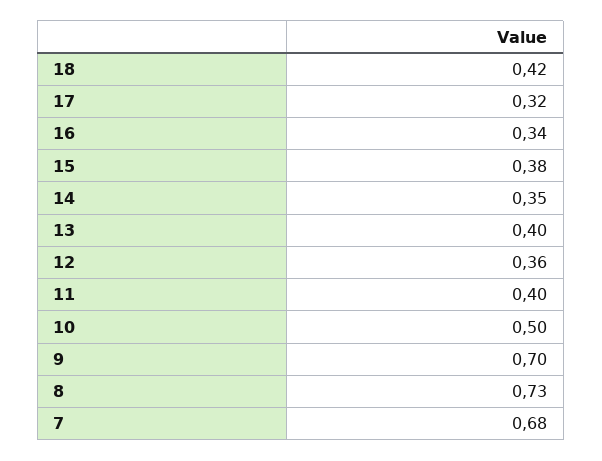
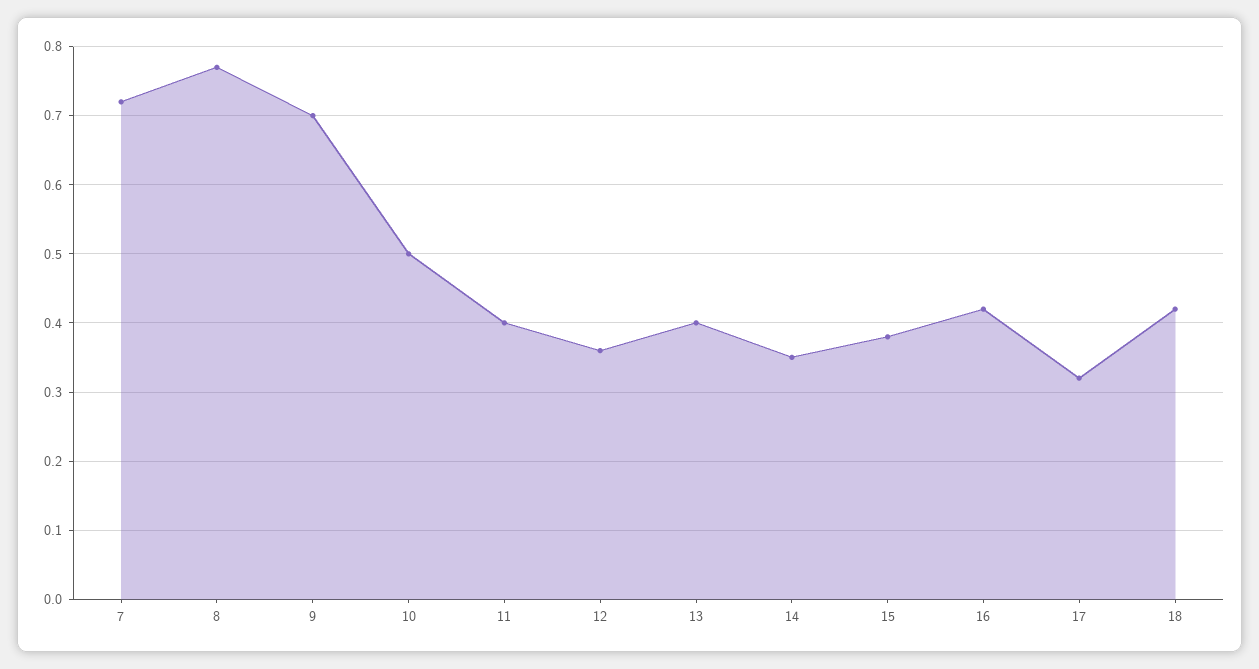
  {
    "18": 0.42,
    "17": 0.32,
-   "16": 0.34,
+   "16": 0.42,
    "15": 0.38,
    "14": 0.35,
    "13": 0.4,
    "12": 0.36,
    "11": 0.4,
    "10": 0.5,
    "9": 0.7,
-   "8": 0.73,
+   "8": 0.77,
-   "7": 0.68
+   "7": 0.72
  }

